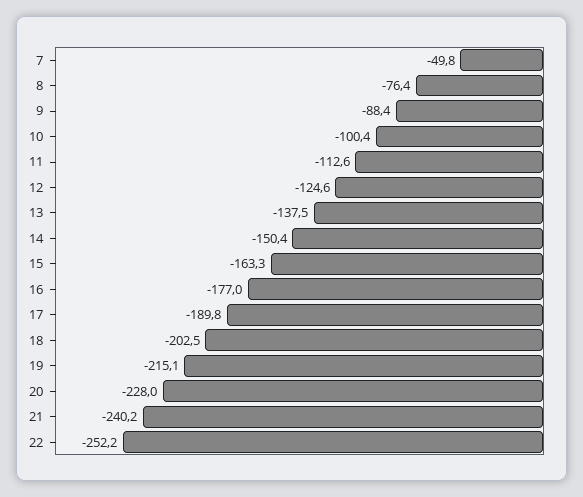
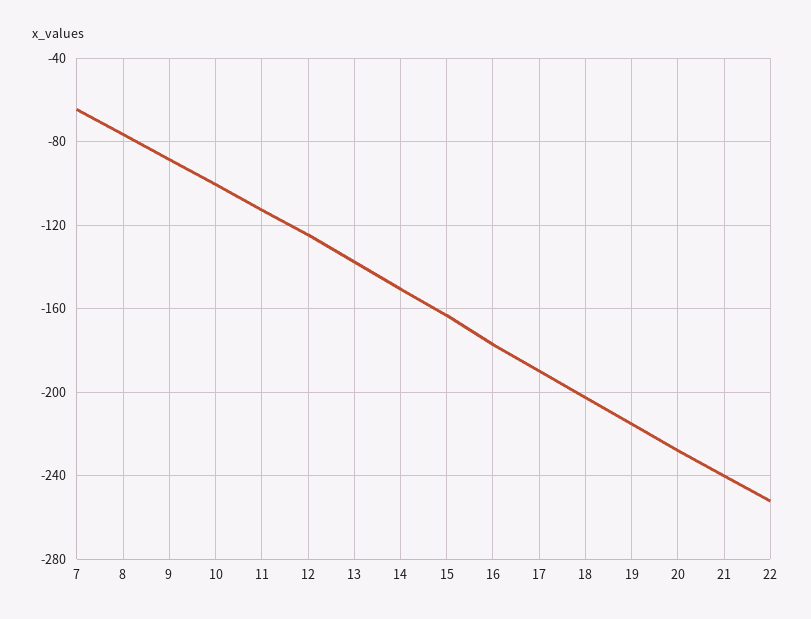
  {
-   "7": -49.8,
+   "7": -65,
    "8": -76.4,
    "9": -88.4,
    "10": -100.4,
    "11": -112.6,
    "12": -124.6,
    "13": -137.5,
    "14": -150.4,
    "15": -163.3,
    "16": -177,
    "17": -189.8,
    "18": -202.5,
    "19": -215.1,
    "20": -228,
    "21": -240.2,
    "22": -252.2
  }

